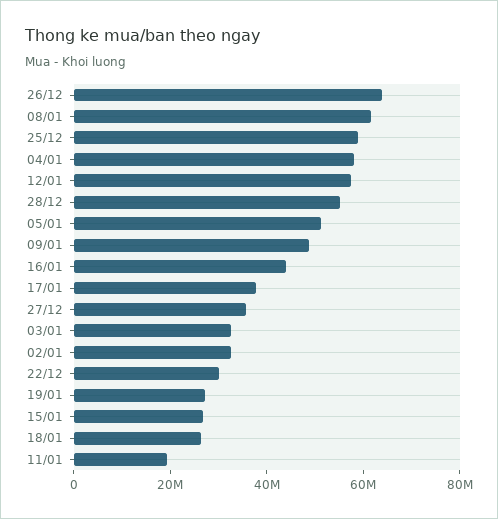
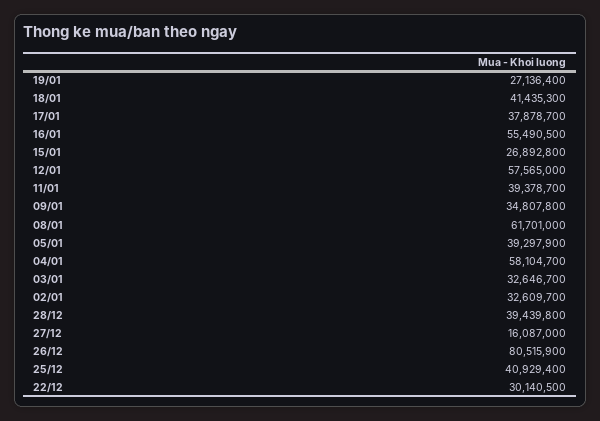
  {
-   "26/12": 65000000,
+   "26/12": 80515900,
    "08/01": 61701000,
-   "25/12": 60000000,
+   "25/12": 40929400,
    "04/01": 58104700,
    "12/01": 57565000,
-   "28/12": 55000000,
+   "28/12": 39439800,
-   "05/01": 50000000,
+   "05/01": 39297900,
-   "09/01": 50000000,
+   "09/01": 34807800,
-   "16/01": 45000000,
+   "16/01": 55490500,
    "17/01": 37878700,
-   "27/12": 35000000,
+   "27/12": 16087000,
    "03/01": 32646700,
    "02/01": 32609700,
    "22/12": 30140500,
    "19/01": 27136400,
    "15/01": 26892800,
-   "18/01": 25000000,
+   "18/01": 41435300,
-   "11/01": 20000000
+   "11/01": 39378700
  }

